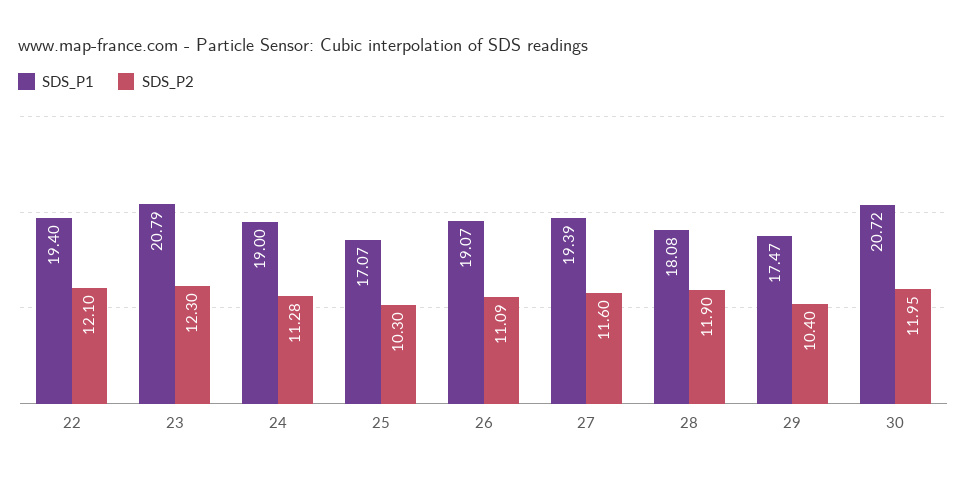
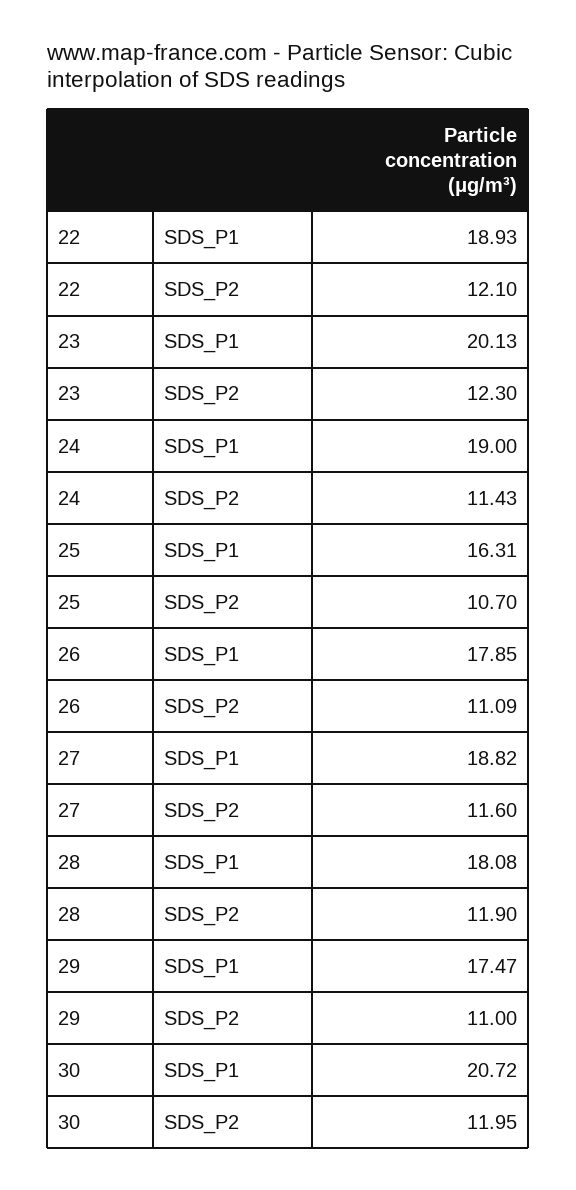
  {
    "SDS_P1": {
-     "22": 19.4,
+     "22": 18.93,
-     "23": 20.79,
+     "23": 20.13,
      "24": 19,
-     "25": 17.07,
+     "25": 16.31,
-     "26": 19.07,
+     "26": 17.85,
-     "27": 19.39,
+     "27": 18.82,
      "28": 18.08,
      "29": 17.47,
      "30": 20.72
    },
    "SDS_P2": {
      "22": 12.1,
      "23": 12.3,
-     "24": 11.28,
+     "24": 11.43,
-     "25": 10.3,
+     "25": 10.7,
      "26": 11.09,
      "27": 11.6,
      "28": 11.9,
-     "29": 10.4,
+     "29": 11,
      "30": 11.95
    }
  }

